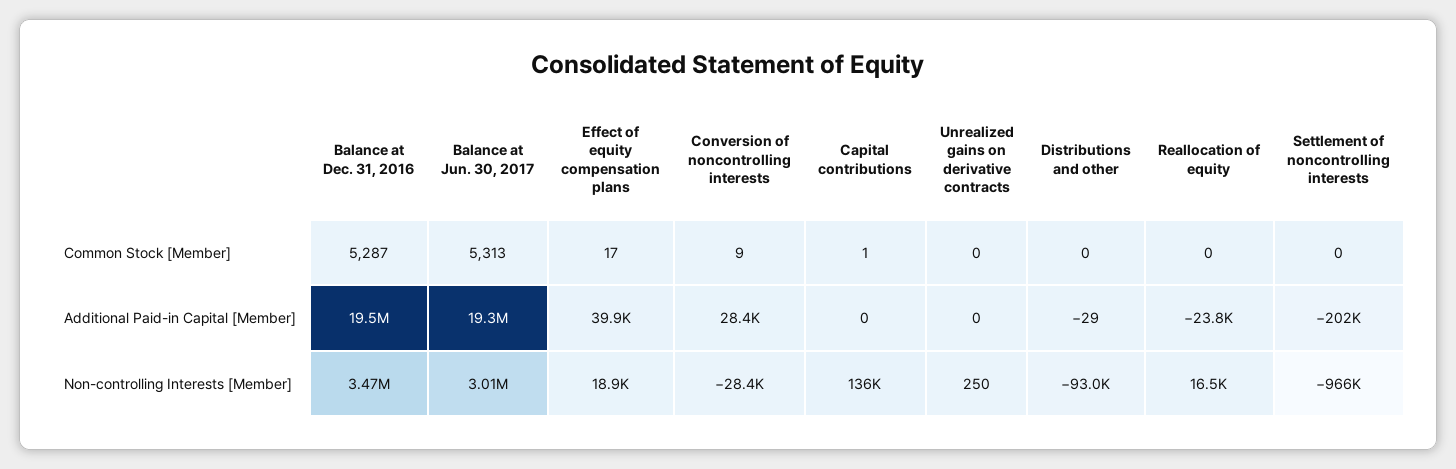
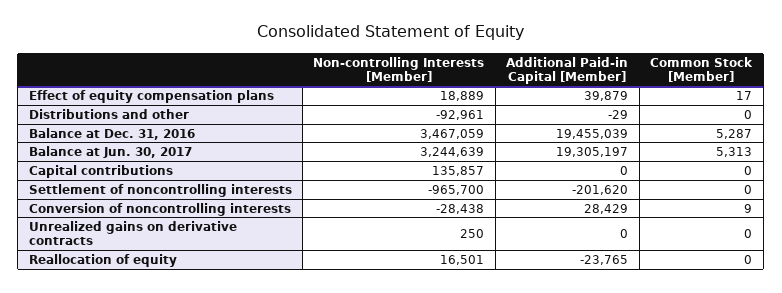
  {
    "Balance at Dec. 31, 2016": {
      "Common Stock [Member]": 5287,
      "Additional Paid-in Capital [Member]": 19455039,
      "Non-controlling Interests [Member]": 3467059
    },
    "Balance at Jun. 30, 2017": {
      "Common Stock [Member]": 5313,
      "Additional Paid-in Capital [Member]": 19305197,
-     "Non-controlling Interests [Member]": 3010000
+     "Non-controlling Interests [Member]": 3244639
    },
    "Effect of equity compensation plans": {
      "Common Stock [Member]": 17,
      "Additional Paid-in Capital [Member]": 39879,
      "Non-controlling Interests [Member]": 18889
    },
    "Conversion of noncontrolling interests": {
      "Common Stock [Member]": 9,
      "Additional Paid-in Capital [Member]": 28429,
      "Non-controlling Interests [Member]": -28438
    },
    "Capital contributions": {
-     "Common Stock [Member]": 1,
+     "Common Stock [Member]": 0,
      "Additional Paid-in Capital [Member]": 0,
      "Non-controlling Interests [Member]": 135857
    },
    "Unrealized gains on derivative contracts": {
      "Common Stock [Member]": 0,
      "Additional Paid-in Capital [Member]": 0,
      "Non-controlling Interests [Member]": 250
    },
    "Distributions and other": {
      "Common Stock [Member]": 0,
      "Additional Paid-in Capital [Member]": -29,
      "Non-controlling Interests [Member]": -92961
    },
    "Reallocation of equity": {
      "Common Stock [Member]": 0,
      "Additional Paid-in Capital [Member]": -23765,
      "Non-controlling Interests [Member]": 16501
    },
    "Settlement of noncontrolling interests": {
      "Common Stock [Member]": 0,
      "Additional Paid-in Capital [Member]": -201620,
      "Non-controlling Interests [Member]": -965700
    }
  }

